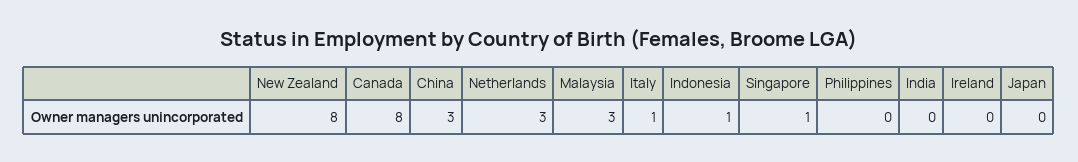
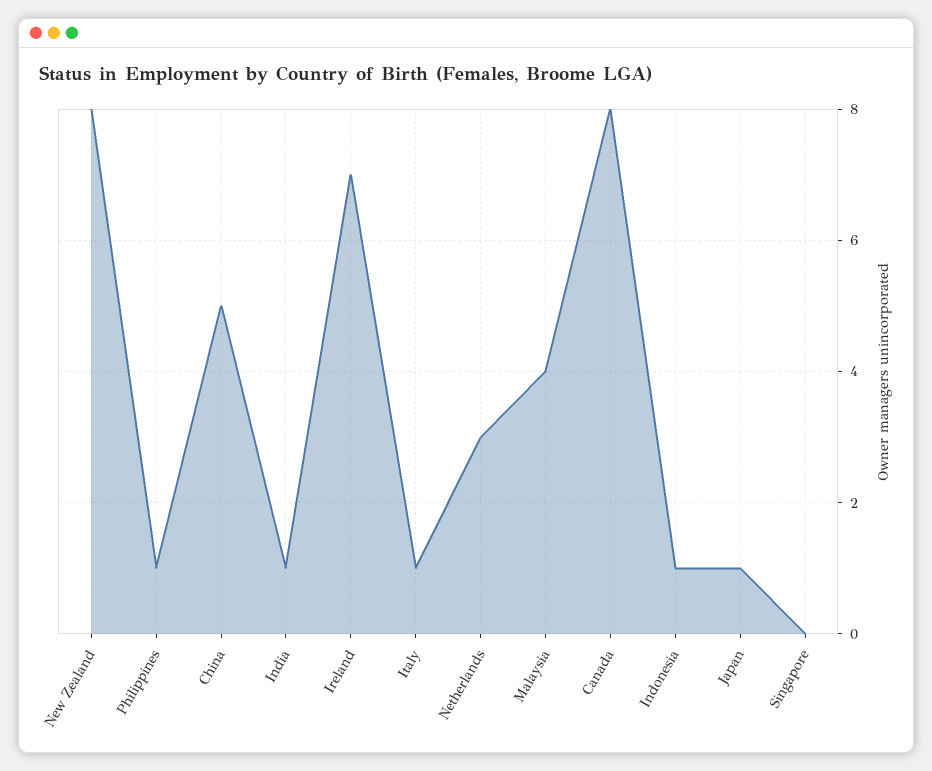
  {
    "New Zealand": 8,
    "Canada": 8,
-   "China": 3,
+   "China": 5,
    "Netherlands": 3,
-   "Malaysia": 3,
+   "Malaysia": 4,
    "Italy": 1,
    "Indonesia": 1,
-   "Singapore": 1,
+   "Singapore": 0,
-   "Philippines": 0,
+   "Philippines": 1,
-   "India": 0,
+   "India": 1,
-   "Ireland": 0,
+   "Ireland": 7,
-   "Japan": 0
+   "Japan": 1
  }

